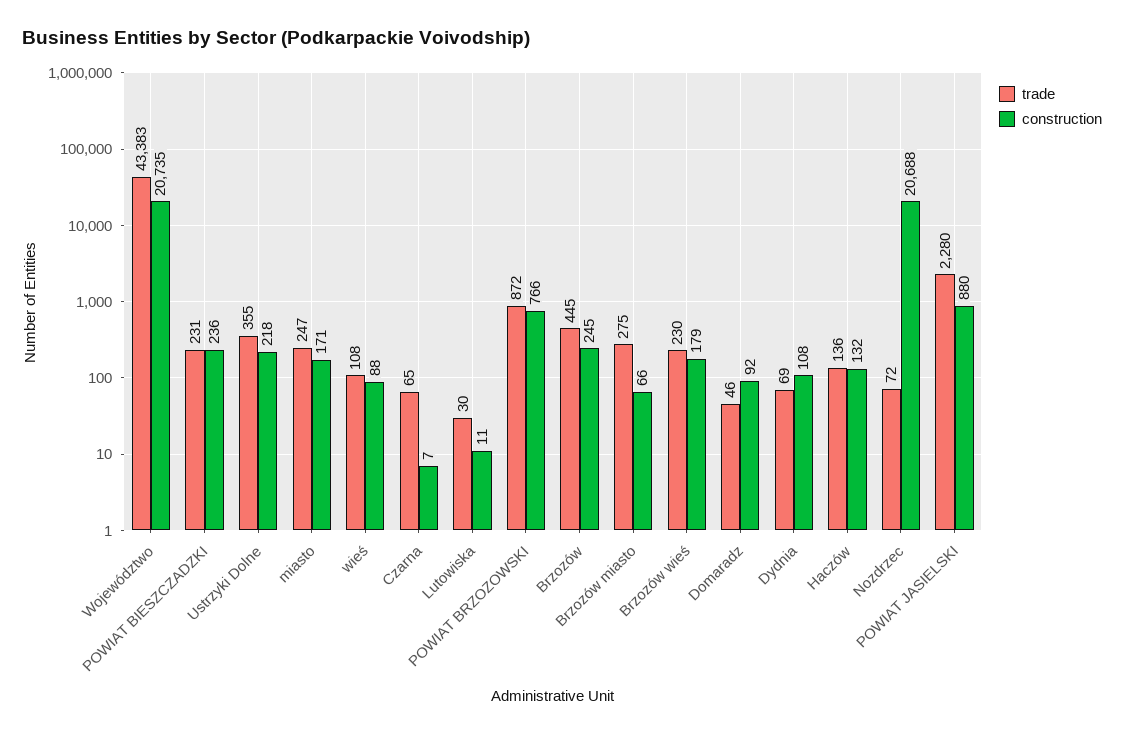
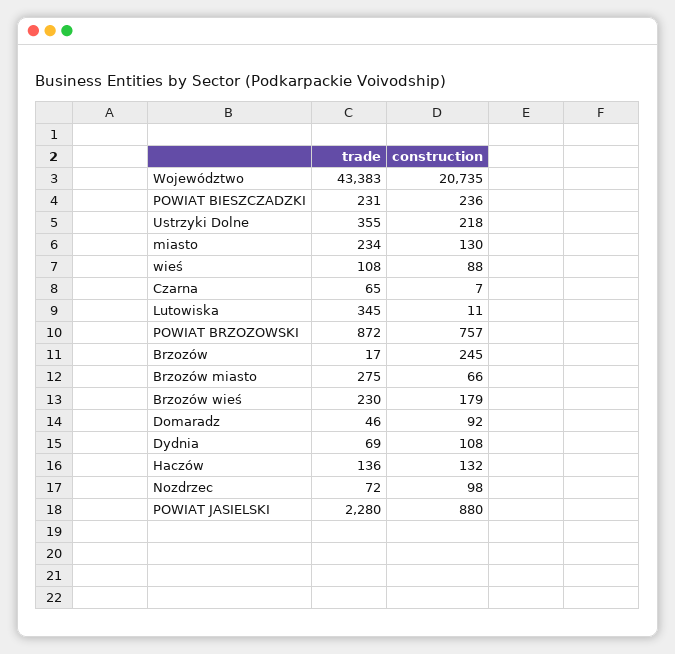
  {
    "trade": {
      "Województwo": 43383,
      "POWIAT BIESZCZADZKI": 231,
      "Ustrzyki Dolne": 355,
-     "miasto": 247,
+     "miasto": 234,
      "wieś": 108,
      "Czarna": 65,
-     "Lutowiska": 30,
+     "Lutowiska": 345,
      "POWIAT BRZOZOWSKI": 872,
-     "Brzozów": 445,
+     "Brzozów": 17,
      "Brzozów miasto": 275,
      "Brzozów wieś": 230,
      "Domaradz": 46,
      "Dydnia": 69,
      "Haczów": 136,
      "Nozdrzec": 72,
      "POWIAT JASIELSKI": 2280
    },
    "construction": {
      "Województwo": 20735,
      "POWIAT BIESZCZADZKI": 236,
      "Ustrzyki Dolne": 218,
-     "miasto": 171,
+     "miasto": 130,
      "wieś": 88,
      "Czarna": 7,
      "Lutowiska": 11,
-     "POWIAT BRZOZOWSKI": 766,
+     "POWIAT BRZOZOWSKI": 757,
      "Brzozów": 245,
      "Brzozów miasto": 66,
      "Brzozów wieś": 179,
      "Domaradz": 92,
      "Dydnia": 108,
      "Haczów": 132,
-     "Nozdrzec": 20688,
+     "Nozdrzec": 98,
      "POWIAT JASIELSKI": 880
    }
  }

